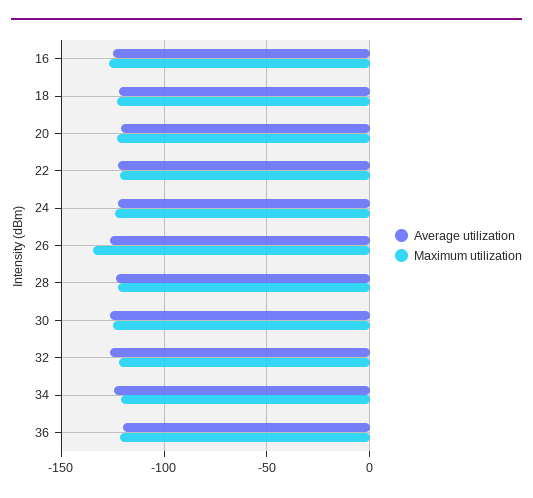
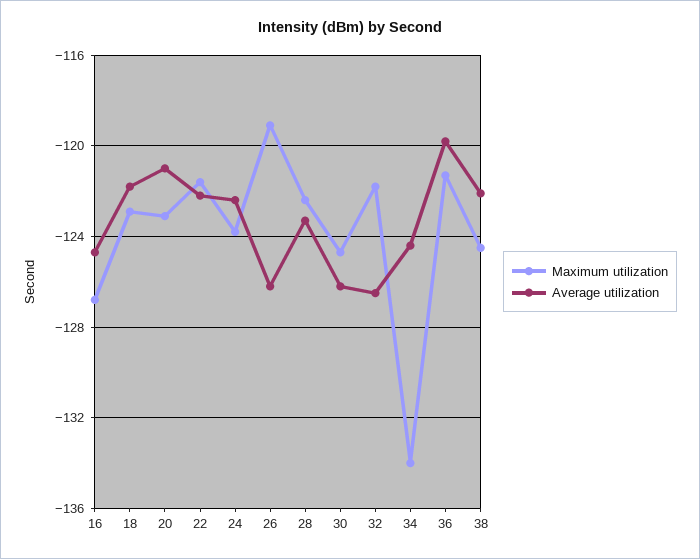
  {
    "Average utilization": {
      "16": -124.5,
      "18": -122,
      "20": -121,
      "22": -122,
      "24": -122.5,
      "26": -126,
      "28": -123.5,
      "30": -126,
      "32": -126.5,
      "34": -124.5,
-     "36": -120
+     "36": -120,
+     "38": -122
    },
    "Maximum utilization": {
      "16": -127,
      "18": -123,
      "20": -123,
      "22": -121.5,
      "24": -124,
-     "26": -135,
+     "26": -119,
      "28": -122.5,
      "30": -124.5,
      "32": -122,
-     "34": -120,
+     "34": -134,
-     "36": -121.5
+     "36": -121.5,
+     "38": -124.5
    }
  }

